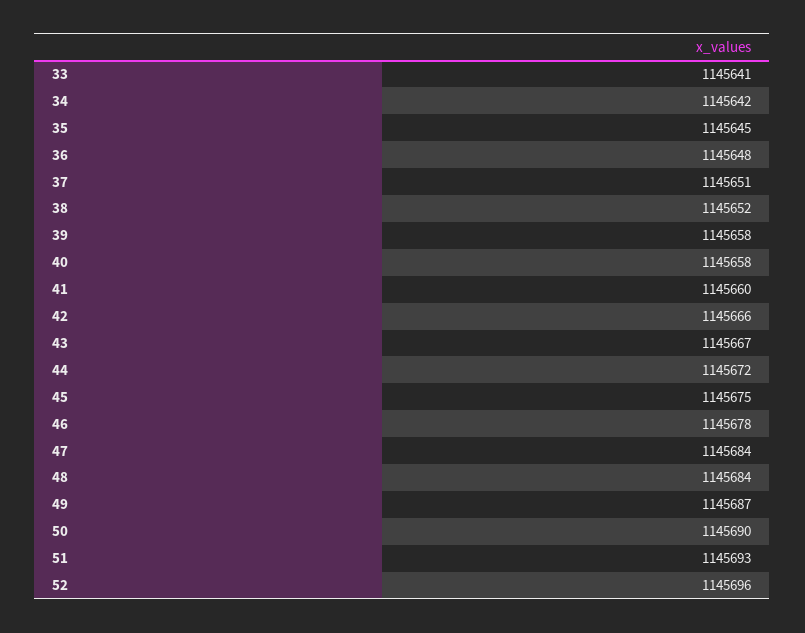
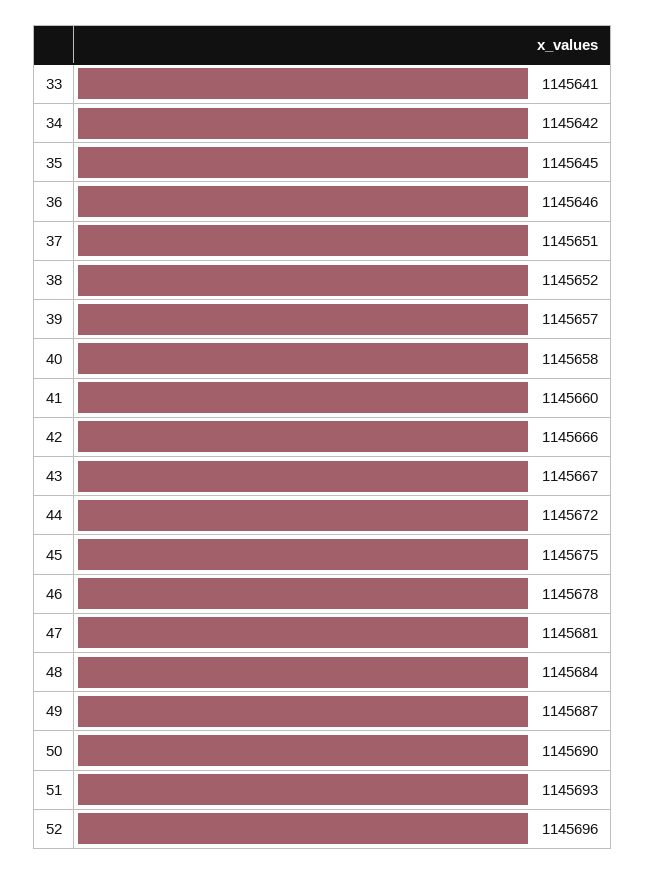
  {
    "33": 1145641,
    "34": 1145642,
    "35": 1145645,
-   "36": 1145648,
+   "36": 1145646,
    "37": 1145651,
    "38": 1145652,
-   "39": 1145658,
+   "39": 1145657,
    "40": 1145658,
    "41": 1145660,
    "42": 1145666,
    "43": 1145667,
    "44": 1145672,
    "45": 1145675,
    "46": 1145678,
-   "47": 1145684,
+   "47": 1145681,
    "48": 1145684,
    "49": 1145687,
    "50": 1145690,
    "51": 1145693,
    "52": 1145696
  }

